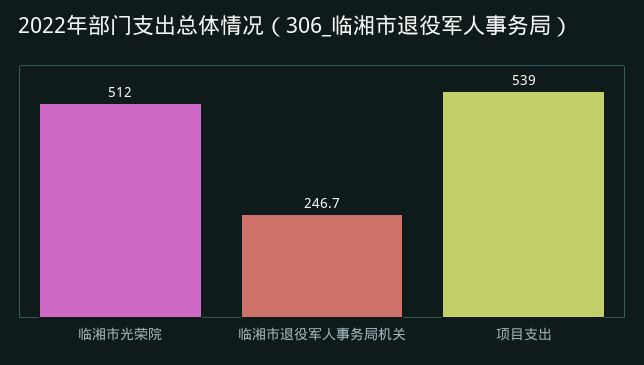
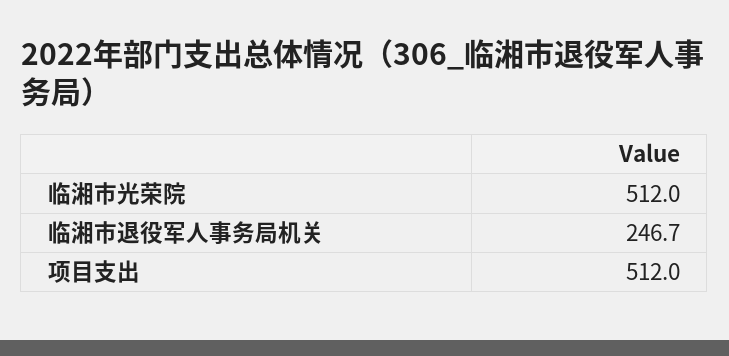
  {
    "临湘市光荣院": 512,
    "临湘市退役军人事务局机关": 246.7,
-   "项目支出": 539
+   "项目支出": 512
  }

